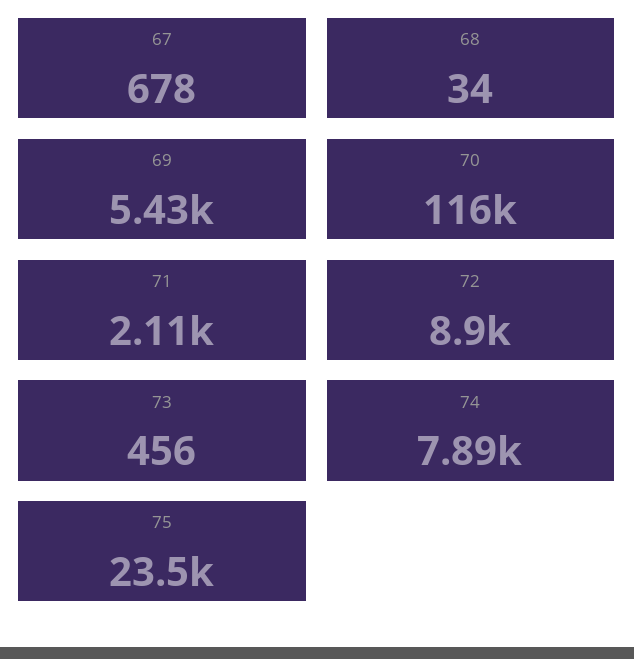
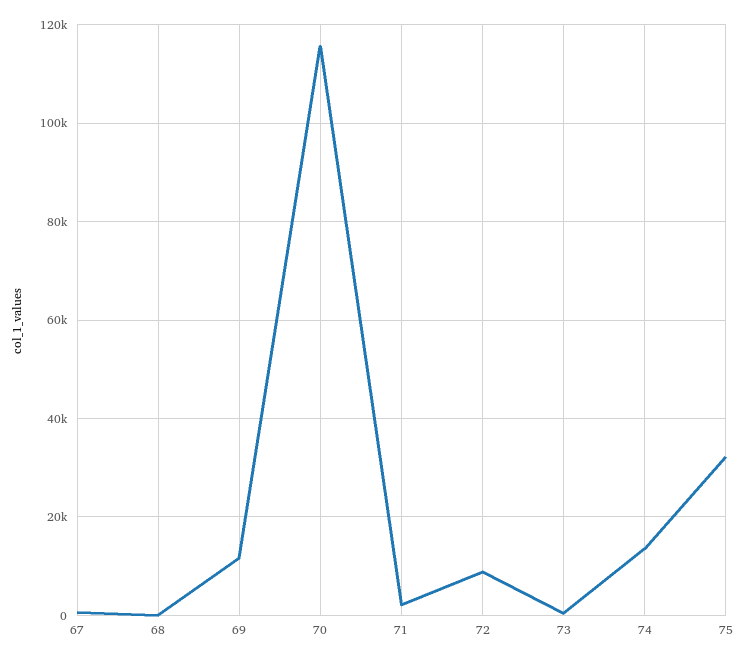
  {
    "67": 678,
    "68": 34,
-   "69": 5430,
+   "69": 12000,
    "70": 116000,
    "71": 2110,
    "72": 8900,
    "73": 456,
-   "74": 7890,
+   "74": 14000,
-   "75": 23500
+   "75": 32000
  }

